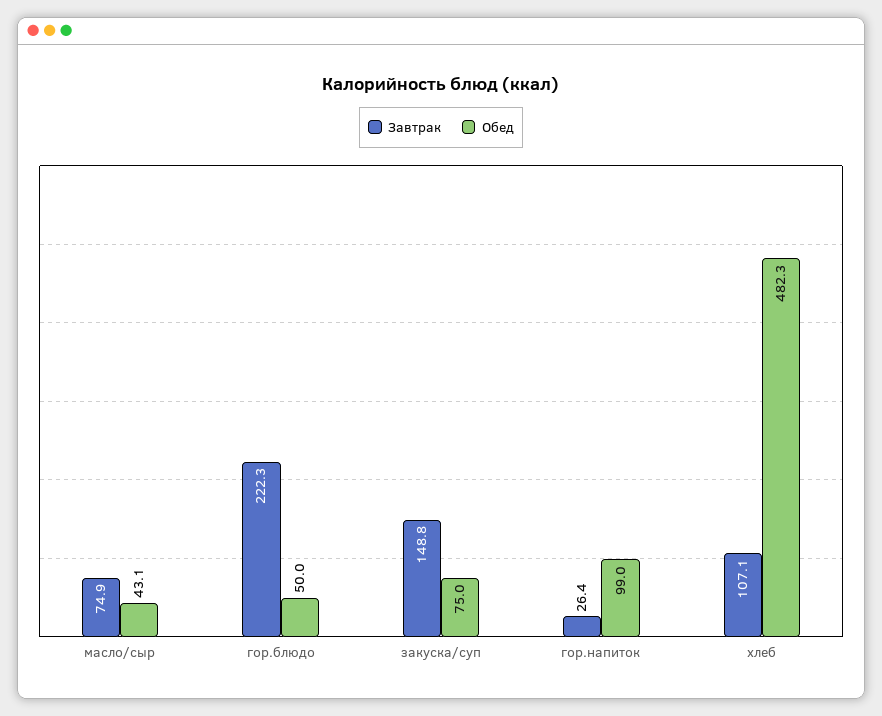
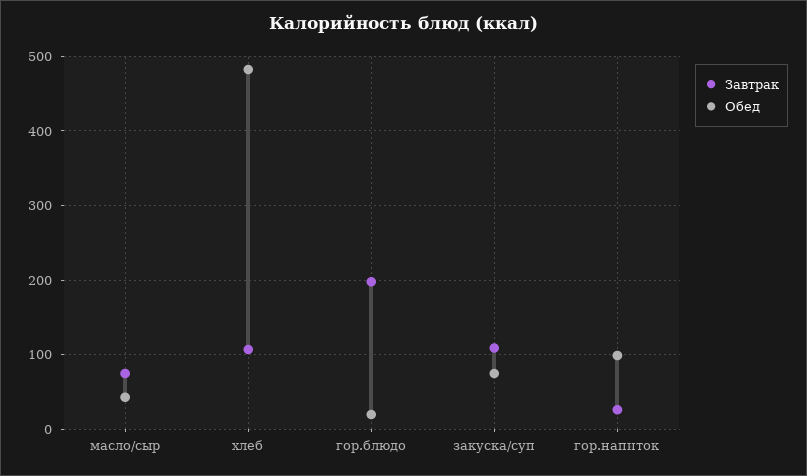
  {
    "Завтрак": {
      "масло/сыр": 74.9,
-     "гор.блюдо": 222.3,
+     "гор.блюдо": 200,
-     "закуска/суп": 148.8,
+     "закуска/суп": 110,
      "гор.напиток": 26.4,
      "хлеб": 107.1
    },
    "Обед": {
      "масло/сыр": 43.1,
-     "гор.блюдо": 50,
+     "гор.блюдо": 20,
      "закуска/суп": 75,
      "гор.напиток": 99,
      "хлеб": 482.3
    }
  }

